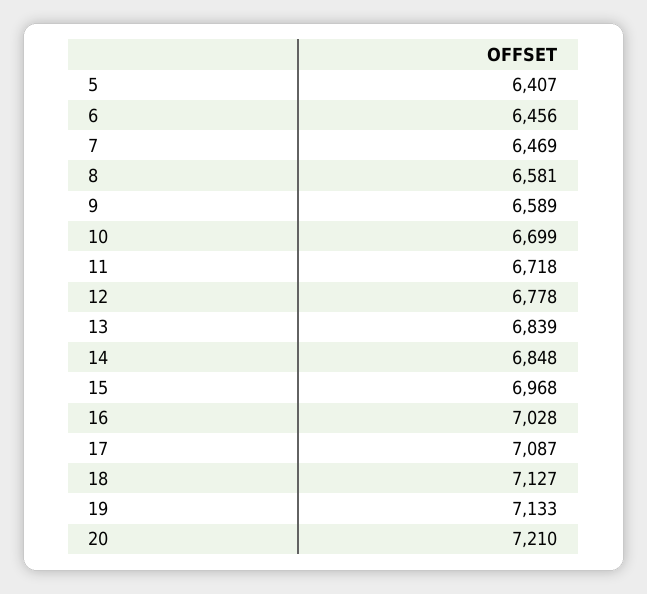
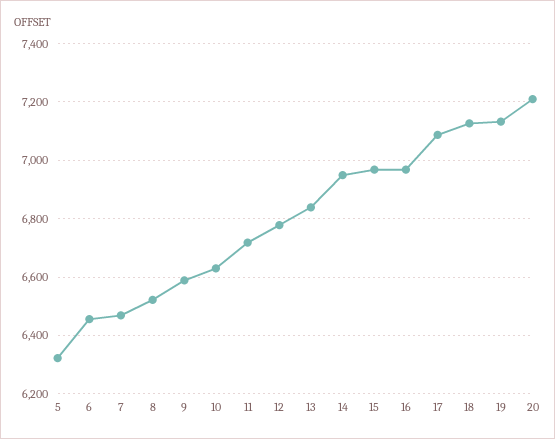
  {
-   "5": 6407,
+   "5": 6325,
    "6": 6456,
    "7": 6469,
-   "8": 6581,
+   "8": 6525,
    "9": 6589,
-   "10": 6699,
+   "10": 6625,
    "11": 6718,
    "12": 6778,
    "13": 6839,
-   "14": 6848,
+   "14": 6950,
    "15": 6968,
-   "16": 7028,
+   "16": 6975,
    "17": 7087,
    "18": 7127,
    "19": 7133,
    "20": 7210
  }

